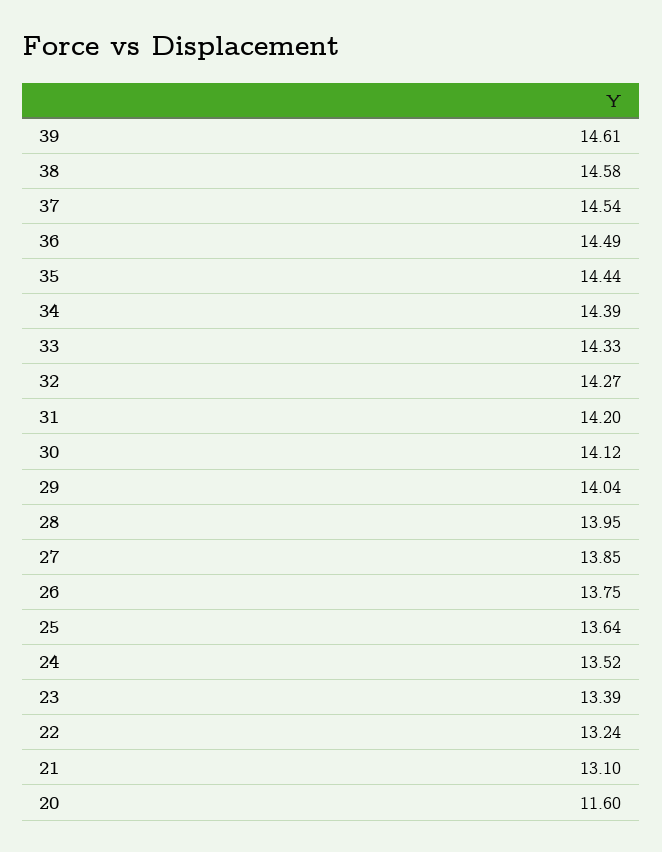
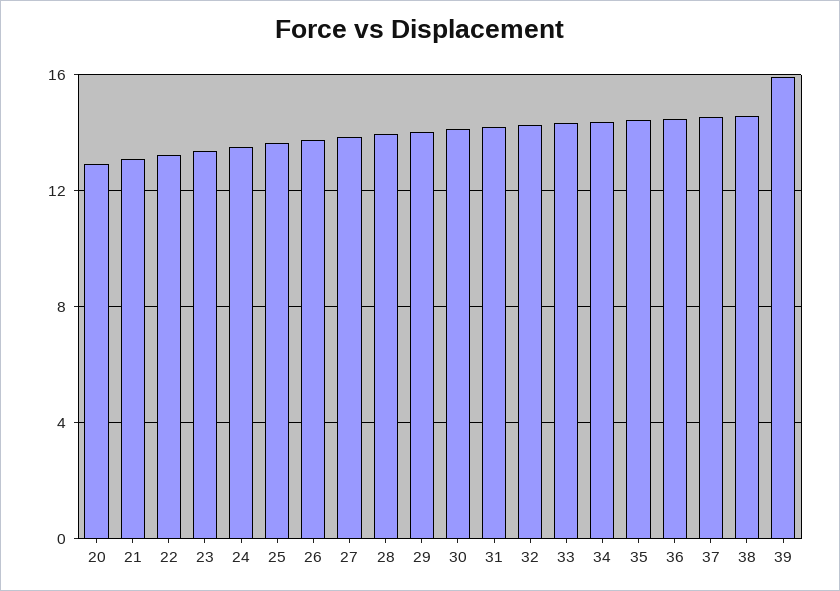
  {
-   "39": 14.61,
+   "39": 16,
    "38": 14.58,
    "37": 14.54,
    "36": 14.49,
    "35": 14.44,
    "34": 14.39,
    "33": 14.33,
    "32": 14.27,
    "31": 14.2,
    "30": 14.12,
    "29": 14.04,
    "28": 13.95,
    "27": 13.85,
    "26": 13.75,
    "25": 13.64,
    "24": 13.52,
    "23": 13.39,
    "22": 13.24,
    "21": 13.1,
-   "20": 11.6
+   "20": 13
  }

